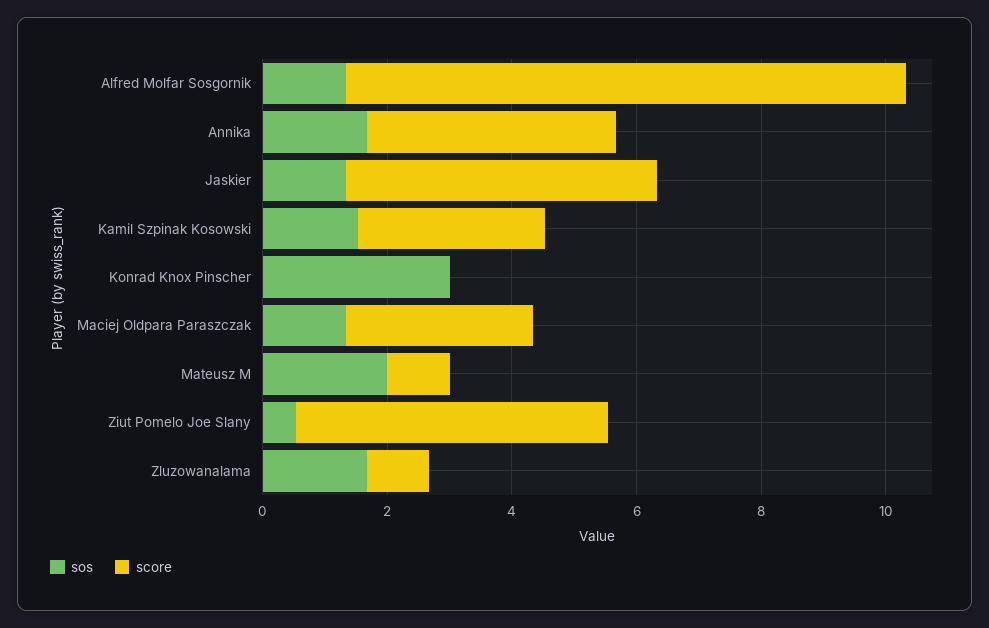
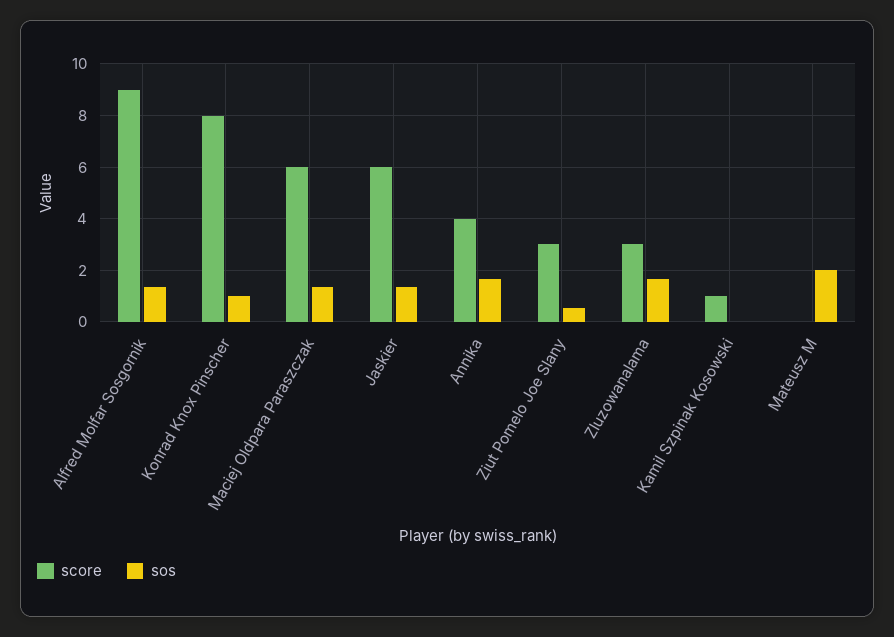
  {
    "sos": {
      "Alfred Molfar Sosgornik": 1.25,
      "Annika": 1.75,
      "Jaskier": 1.25,
-     "Kamil Szpinak Kosowski": 1.5,
+     "Kamil Szpinak Kosowski": 0,
-     "Konrad Knox Pinscher": 3,
+     "Konrad Knox Pinscher": 1,
      "Maciej Oldpara Paraszczak": 1.25,
      "Mateusz M": 2,
      "Ziut Pomelo Joe Slany": 0.5,
      "Zluzowanalama": 1.75
    },
    "score": {
      "Alfred Molfar Sosgornik": 9,
      "Annika": 4,
-     "Jaskier": 5,
+     "Jaskier": 6,
-     "Kamil Szpinak Kosowski": 3,
+     "Kamil Szpinak Kosowski": 1,
-     "Konrad Knox Pinscher": 0,
+     "Konrad Knox Pinscher": 8,
-     "Maciej Oldpara Paraszczak": 3,
+     "Maciej Oldpara Paraszczak": 6,
-     "Mateusz M": 1,
+     "Mateusz M": 0,
-     "Ziut Pomelo Joe Slany": 5,
+     "Ziut Pomelo Joe Slany": 3,
-     "Zluzowanalama": 1
+     "Zluzowanalama": 3
    }
  }

